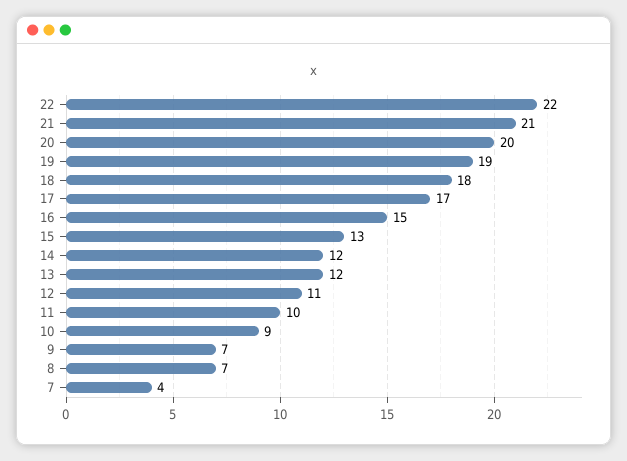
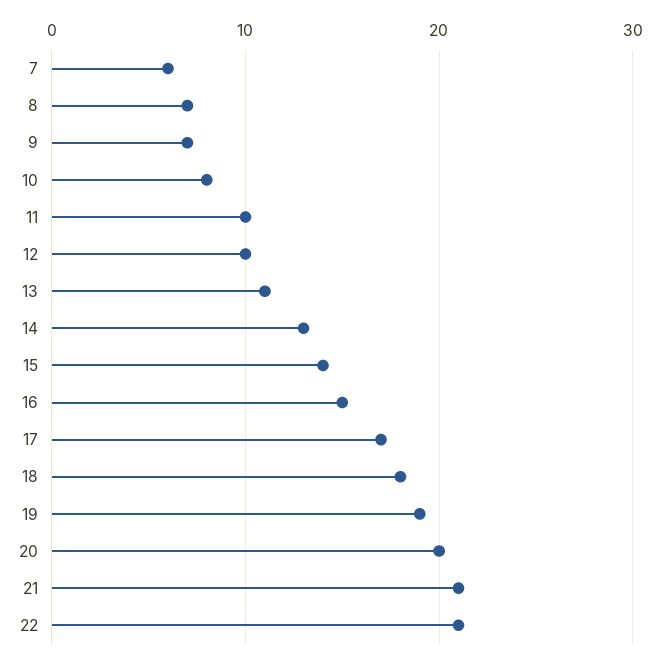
  {
-   "22": 22,
+   "22": 21,
    "21": 21,
    "20": 20,
    "19": 19,
    "18": 18,
    "17": 17,
    "16": 15,
-   "15": 13,
+   "15": 14,
-   "14": 12,
+   "14": 13,
-   "13": 12,
+   "13": 11,
-   "12": 11,
+   "12": 10,
    "11": 10,
-   "10": 9,
+   "10": 8,
    "9": 7,
    "8": 7,
-   "7": 4
+   "7": 6
  }

